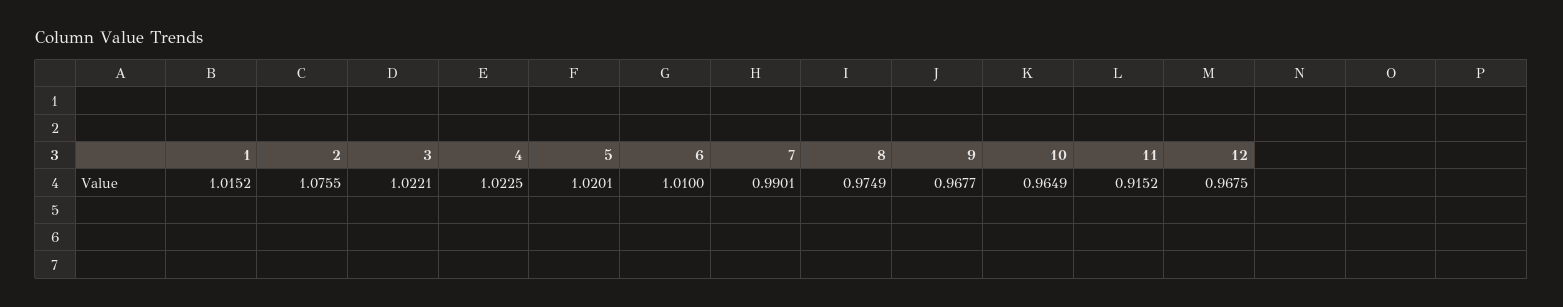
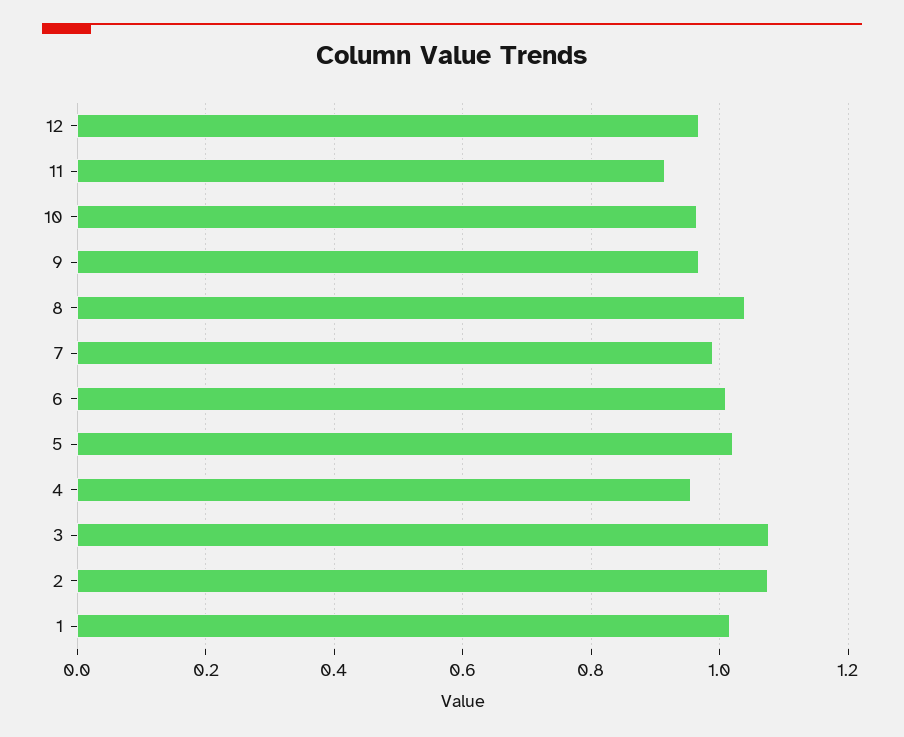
  {
    "1": 1.0152,
    "2": 1.0755,
-   "3": 1.0221,
+   "3": 1.08,
-   "4": 1.0225,
+   "4": 0.96,
    "5": 1.0201,
    "6": 1.01,
    "7": 0.9901,
-   "8": 0.9749,
+   "8": 1.04,
    "9": 0.9677,
    "10": 0.9649,
    "11": 0.9152,
    "12": 0.9675
  }

